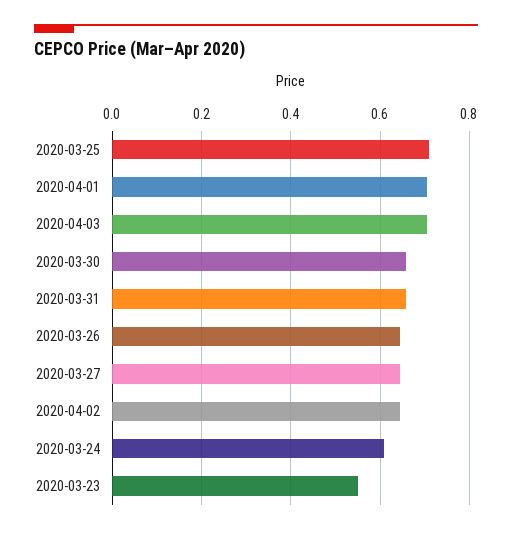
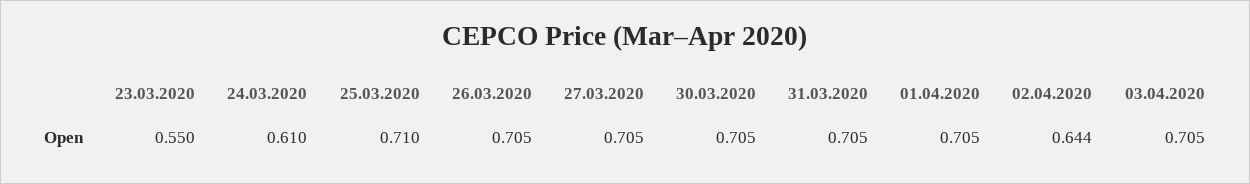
  {
    "2020-03-25": 0.71,
    "2020-04-01": 0.705,
    "2020-04-03": 0.705,
-   "2020-03-30": 0.66,
+   "2020-03-30": 0.705,
-   "2020-03-31": 0.66,
+   "2020-03-31": 0.705,
-   "2020-03-26": 0.64,
+   "2020-03-26": 0.705,
-   "2020-03-27": 0.64,
+   "2020-03-27": 0.705,
    "2020-04-02": 0.644,
    "2020-03-24": 0.61,
    "2020-03-23": 0.55
  }

